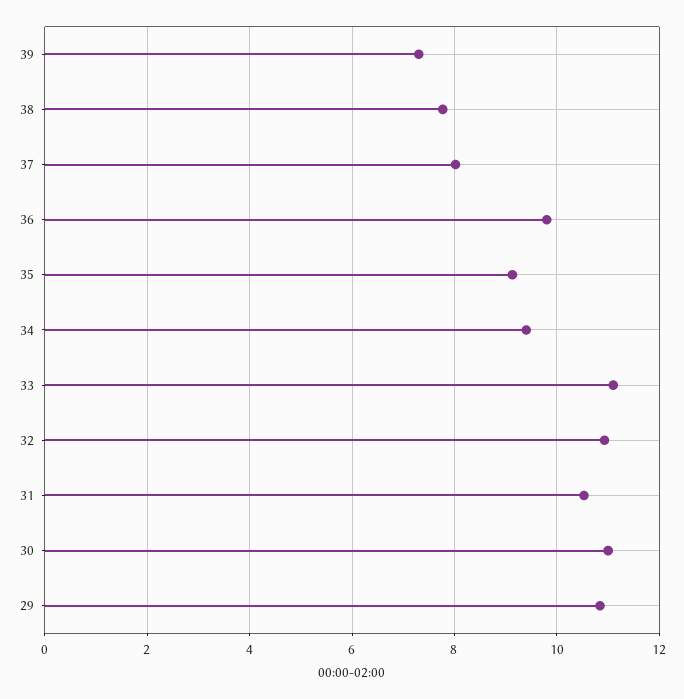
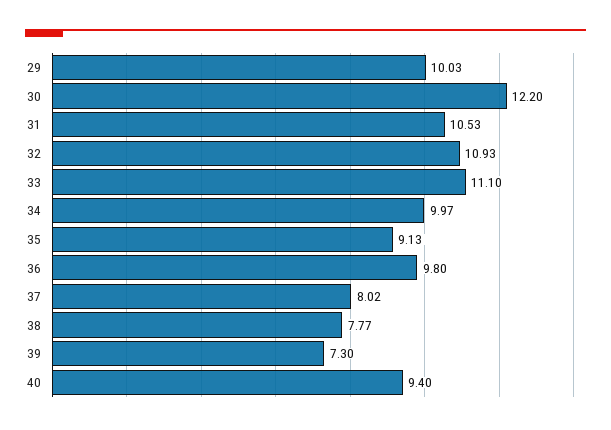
  {
    "39": 7.3,
    "38": 7.77,
    "37": 8.02,
    "36": 9.8,
    "35": 9.13,
-   "34": 9.4,
+   "34": 9.97,
    "33": 11.1,
    "32": 10.93,
    "31": 10.53,
-   "30": 11,
+   "30": 12.2,
-   "29": 10.8
+   "29": 10.03,
+   "40": 9.4
  }

